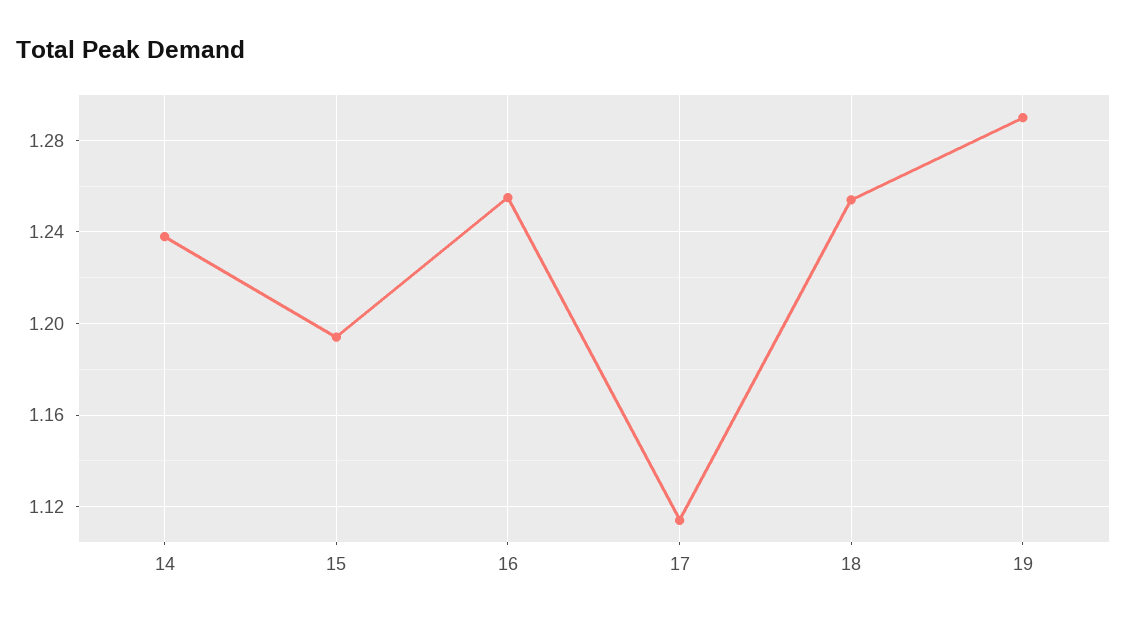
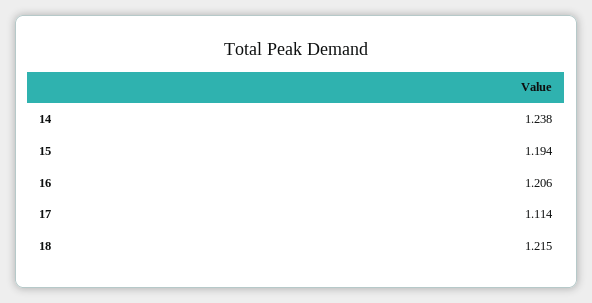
  {
    "14": 1.238,
    "15": 1.194,
-   "16": 1.255,
+   "16": 1.206,
    "17": 1.114,
-   "18": 1.255,
+   "18": 1.215
-   "19": 1.29
  }

